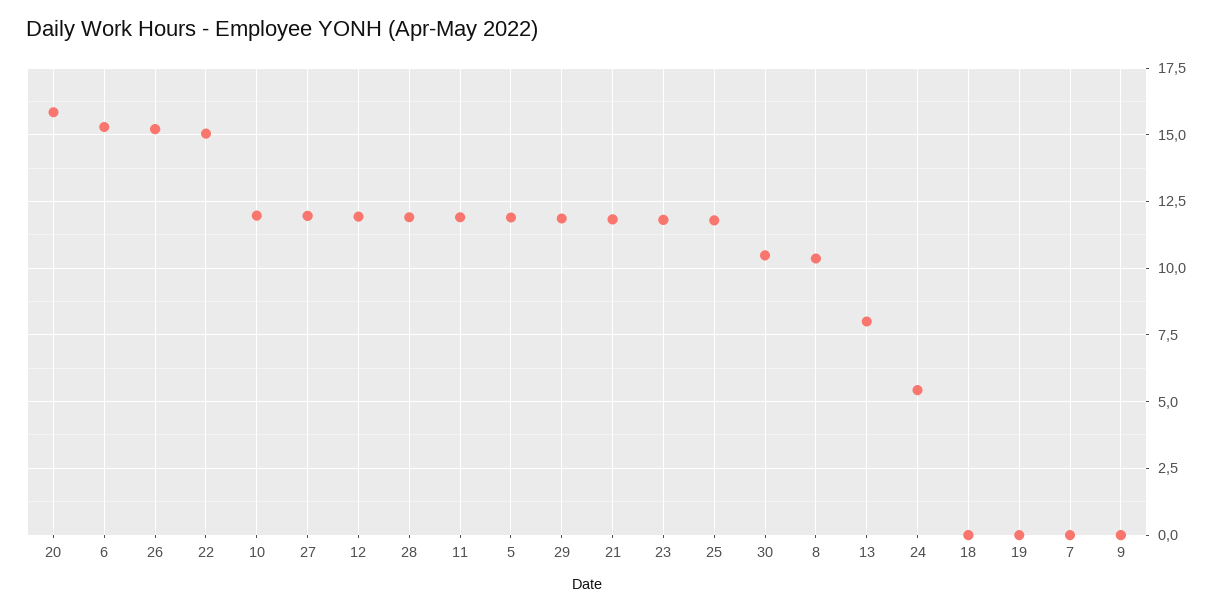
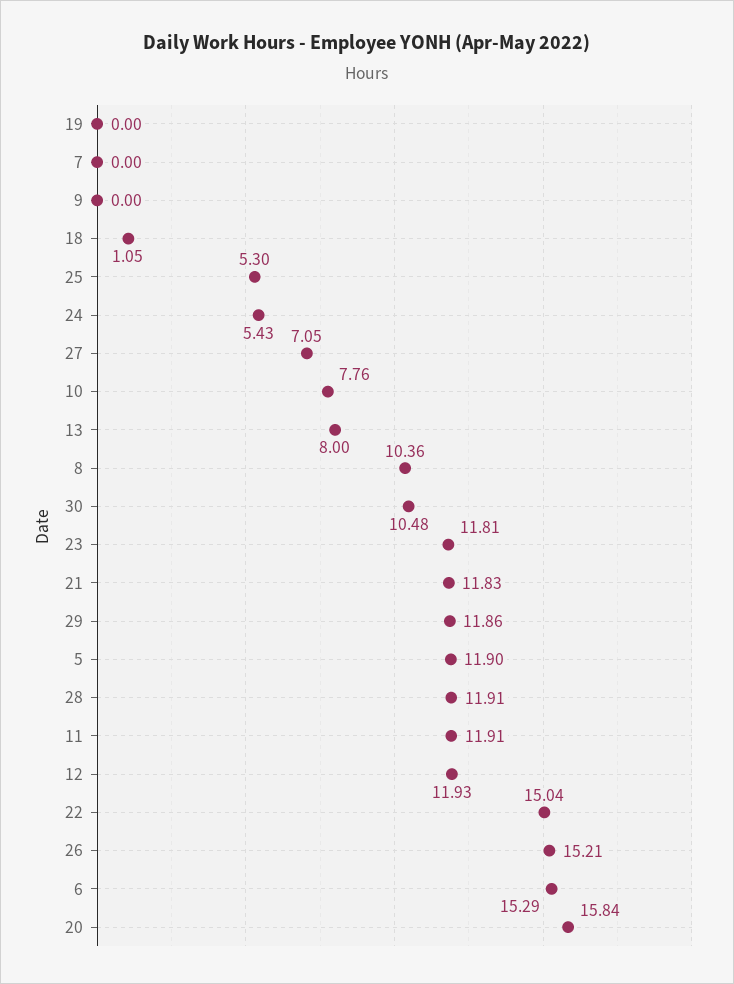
  {
    "20": 15.84,
    "6": 15.29,
    "26": 15.21,
    "22": 15.04,
-   "10": 12,
+   "10": 7.76,
-   "27": 12,
+   "27": 7.05,
    "12": 11.93,
    "28": 11.91,
    "11": 11.91,
    "5": 11.9,
    "29": 11.86,
    "21": 11.83,
    "23": 11.81,
-   "25": 11.75,
+   "25": 5.3,
    "30": 10.48,
    "8": 10.36,
    "13": 8,
    "24": 5.43,
-   "18": 0,
+   "18": 1.05,
    "19": 0,
    "7": 0,
    "9": 0
  }

